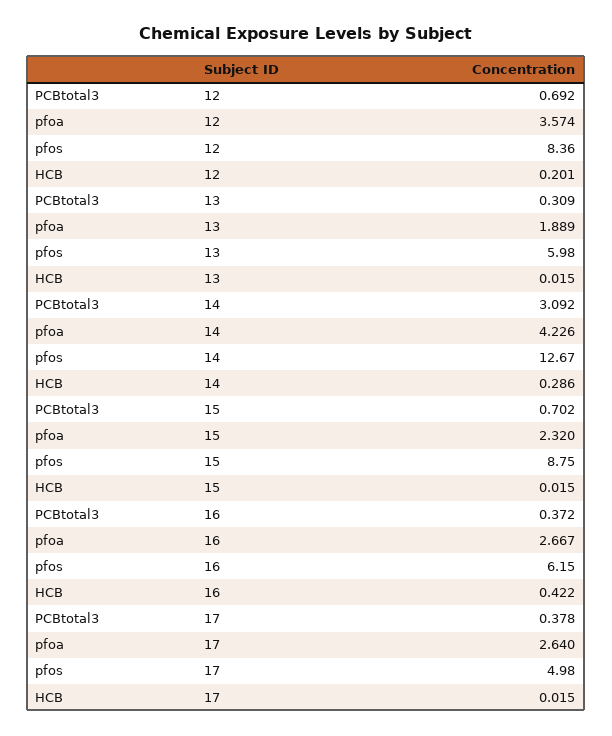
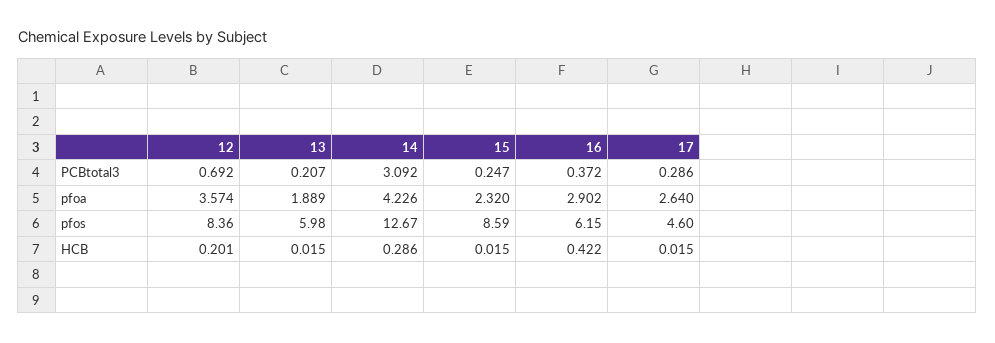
  {
    "PCBtotal3": {
      "12": 0.692,
-     "13": 0.309,
+     "13": 0.207,
      "14": 3.092,
-     "15": 0.702,
+     "15": 0.247,
      "16": 0.372,
-     "17": 0.378
+     "17": 0.286
    },
    "pfoa": {
      "12": 3.574,
      "13": 1.889,
      "14": 4.226,
      "15": 2.32,
-     "16": 2.667,
+     "16": 2.902,
      "17": 2.64
    },
    "pfos": {
      "12": 8.36,
      "13": 5.98,
      "14": 12.67,
-     "15": 8.75,
+     "15": 8.59,
      "16": 6.15,
-     "17": 4.98
+     "17": 4.6
    },
    "HCB": {
      "12": 0.201,
      "13": 0.015,
      "14": 0.286,
      "15": 0.015,
      "16": 0.422,
      "17": 0.015
    }
  }

